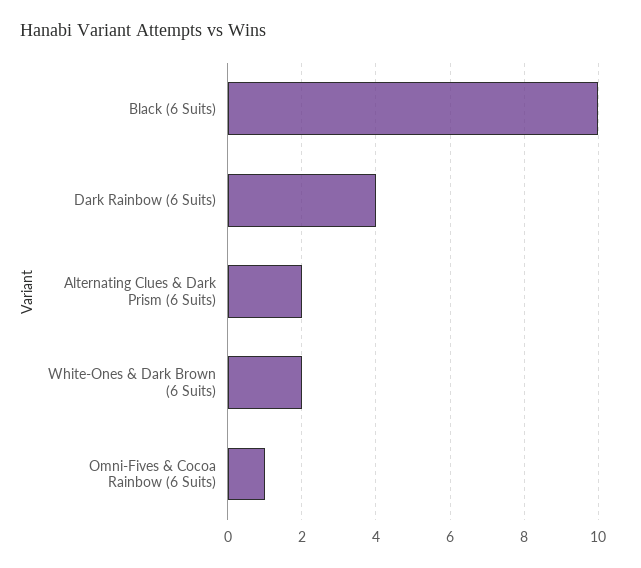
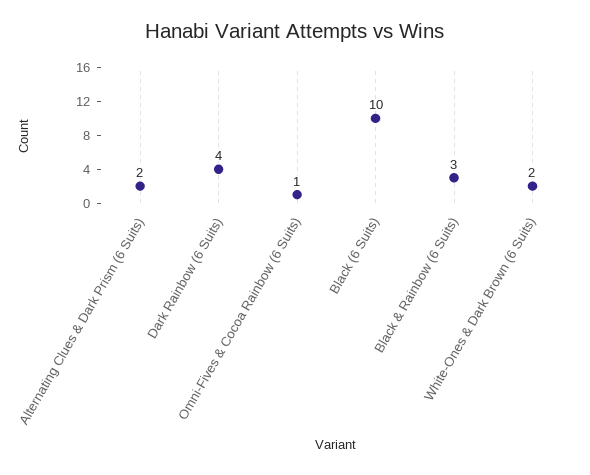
  {
    "Black (6 Suits)": 10,
    "Dark Rainbow (6 Suits)": 4,
    "Alternating Clues & Dark Prism (6 Suits)": 2,
    "White-Ones & Dark Brown (6 Suits)": 2,
-   "Omni-Fives & Cocoa Rainbow (6 Suits)": 1
+   "Omni-Fives & Cocoa Rainbow (6 Suits)": 1,
+   "Black & Rainbow (6 Suits)": 3
  }

